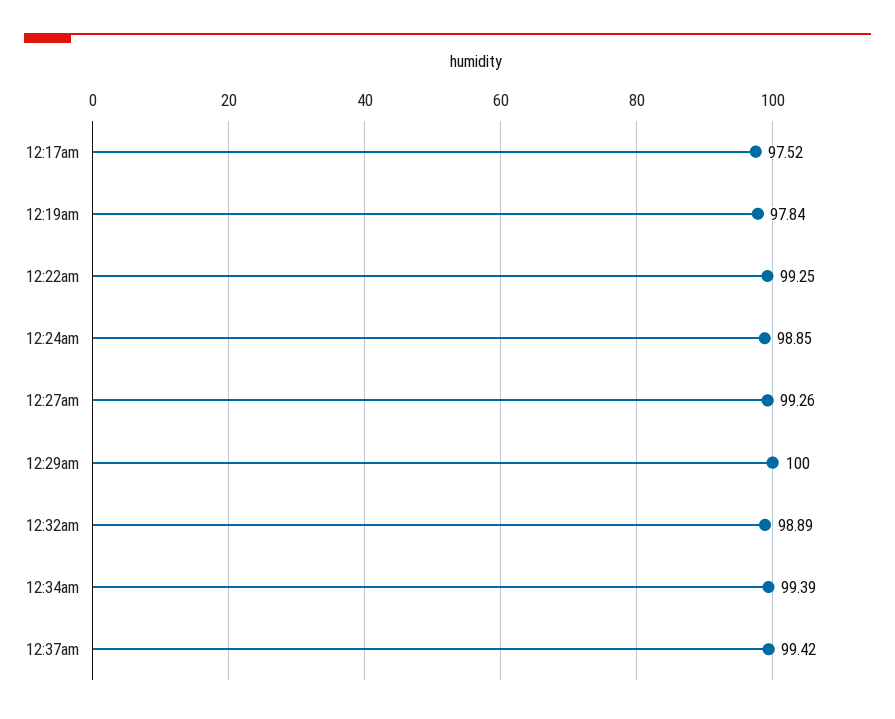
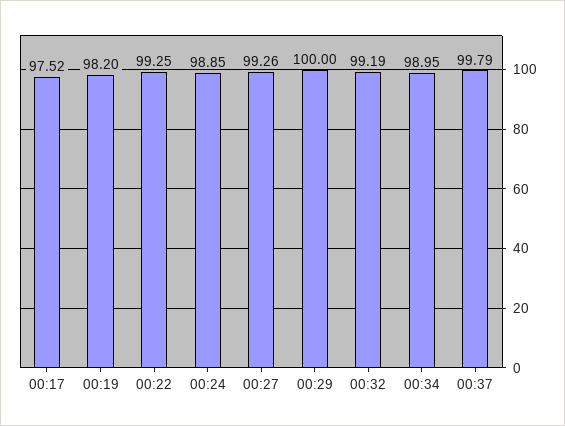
  {
    "12:17am": 97.52,
-   "12:19am": 97.84,
+   "12:19am": 98.2,
    "12:22am": 99.25,
    "12:24am": 98.85,
    "12:27am": 99.26,
    "12:29am": 100,
-   "12:32am": 98.89,
+   "12:32am": 99.19,
-   "12:34am": 99.39,
+   "12:34am": 98.95,
-   "12:37am": 99.42
+   "12:37am": 99.79
  }

